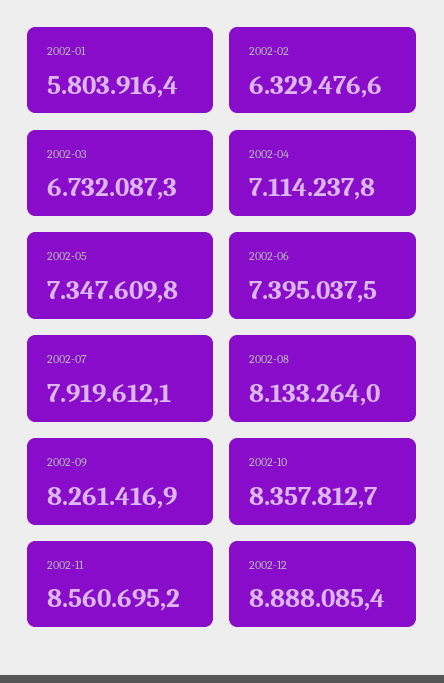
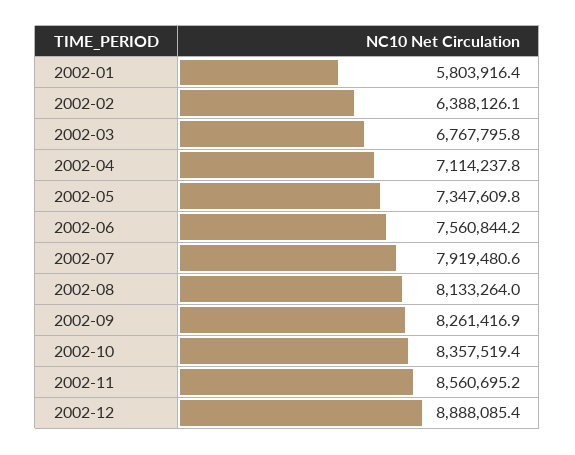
  {
    "2002-01": 5803916.4,
-   "2002-02": 6329476.6,
+   "2002-02": 6388126.1,
-   "2002-03": 6732087.3,
+   "2002-03": 6767795.8,
    "2002-04": 7114237.8,
    "2002-05": 7347609.8,
-   "2002-06": 7395037.5,
+   "2002-06": 7560844.2,
-   "2002-07": 7919612.1,
+   "2002-07": 7919480.6,
    "2002-08": 8133264,
    "2002-09": 8261416.9,
-   "2002-10": 8357812.7,
+   "2002-10": 8357519.4,
    "2002-11": 8560695.2,
    "2002-12": 8888085.4
  }

